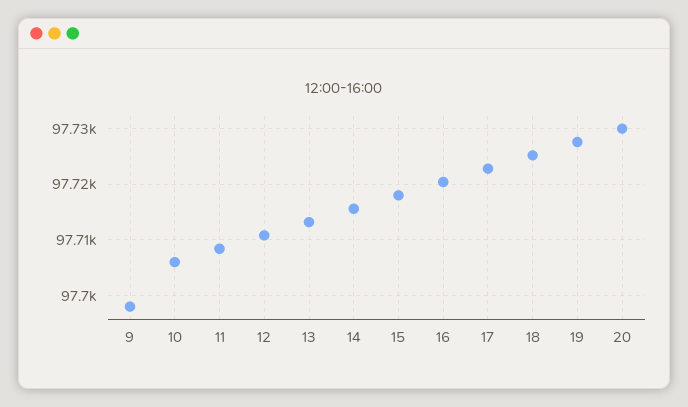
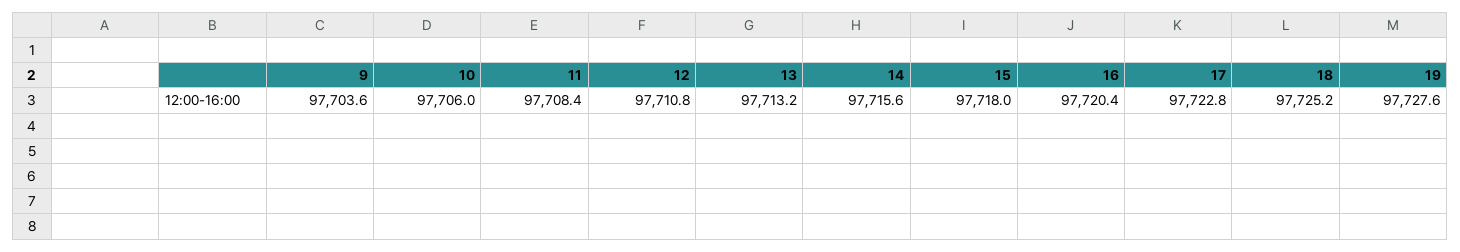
  {
-   "9": 97698,
+   "9": 97703.6,
    "10": 97706,
    "11": 97708.4,
    "12": 97710.8,
    "13": 97713.2,
    "14": 97715.6,
    "15": 97718,
    "16": 97720.4,
    "17": 97722.8,
    "18": 97725.2,
-   "19": 97727.6,
+   "19": 97727.6
-   "20": 97730
  }

